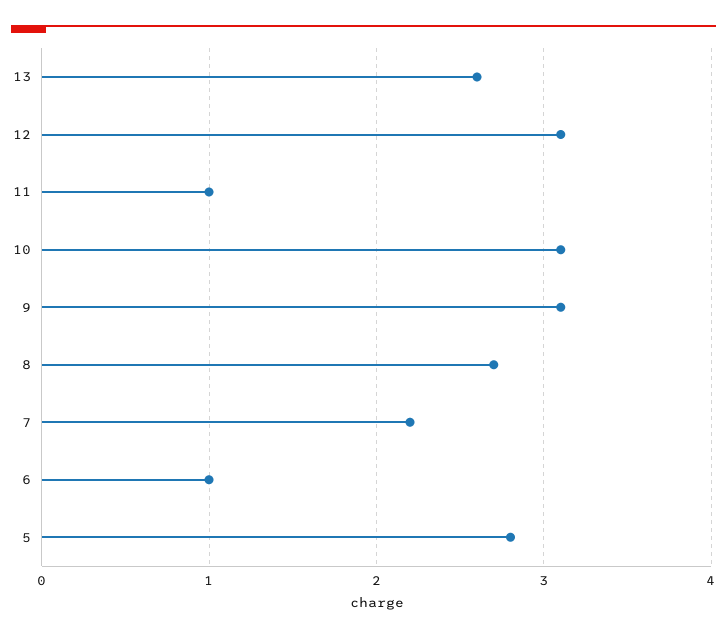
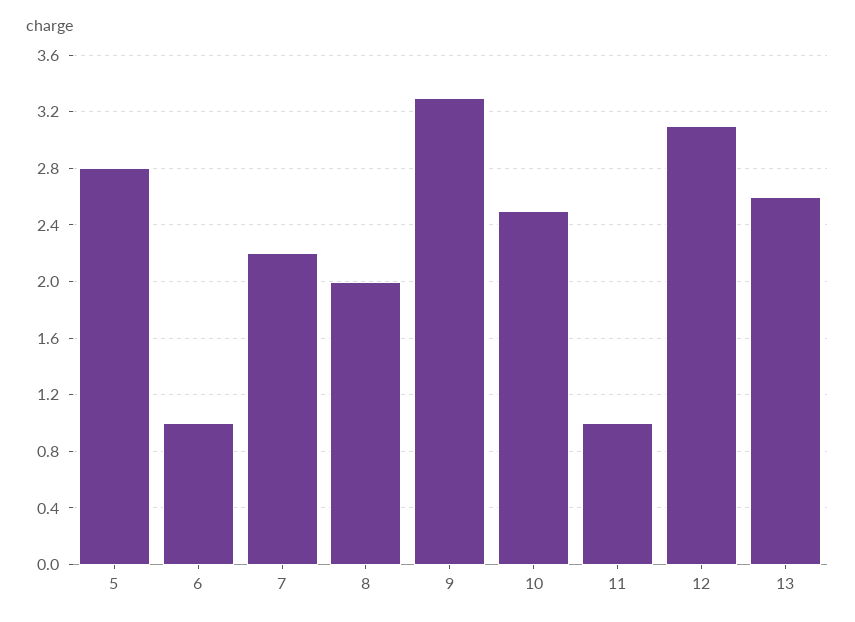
  {
    "13": 2.6,
    "12": 3.1,
    "11": 1,
-   "10": 3.1,
+   "10": 2.5,
-   "9": 3.1,
+   "9": 3.3,
-   "8": 2.7,
+   "8": 2,
    "7": 2.2,
    "6": 1,
    "5": 2.8
  }

